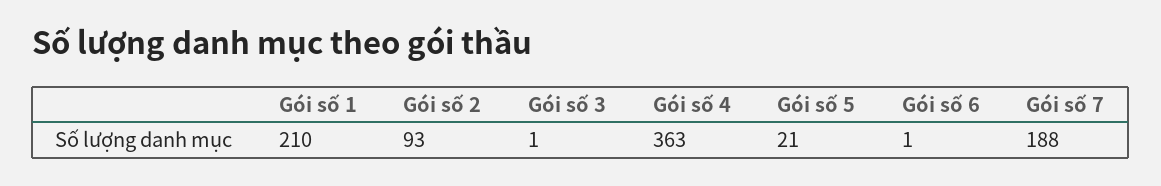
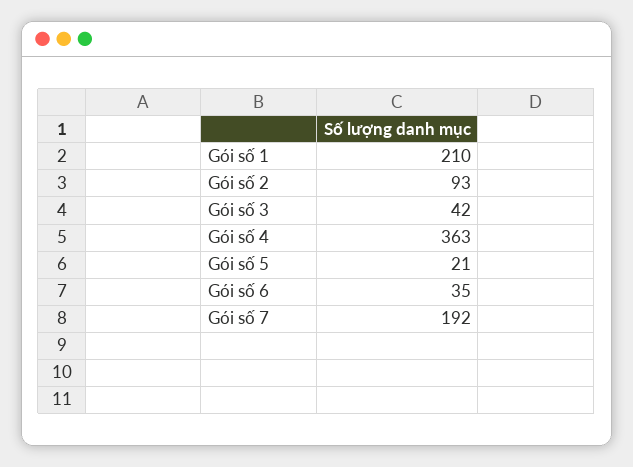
  {
    "Gói số 1": 210,
    "Gói số 2": 93,
-   "Gói số 3": 1,
+   "Gói số 3": 42,
    "Gói số 4": 363,
    "Gói số 5": 21,
-   "Gói số 6": 1,
+   "Gói số 6": 35,
-   "Gói số 7": 188
+   "Gói số 7": 192
  }

